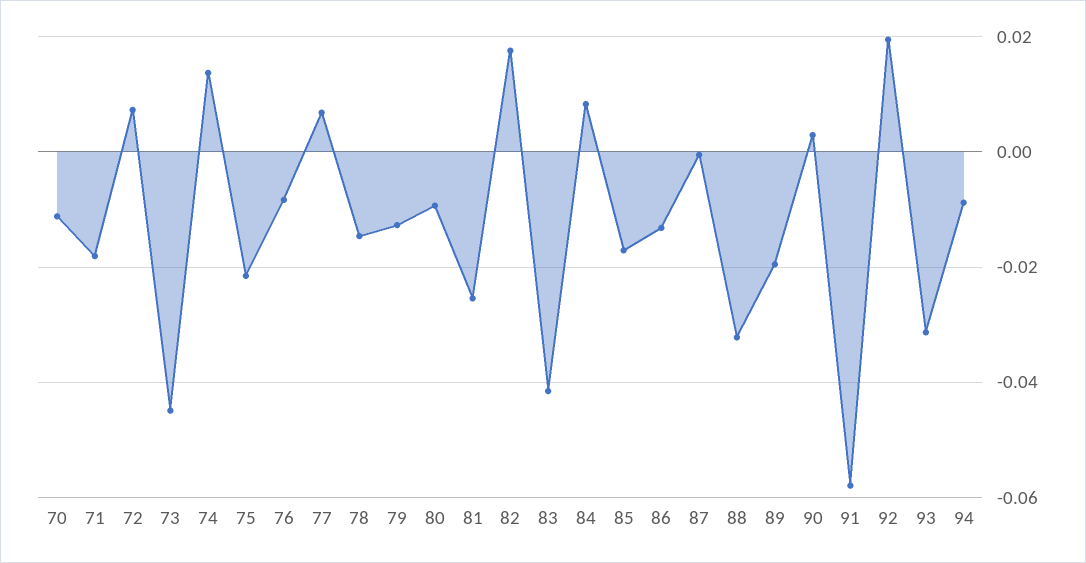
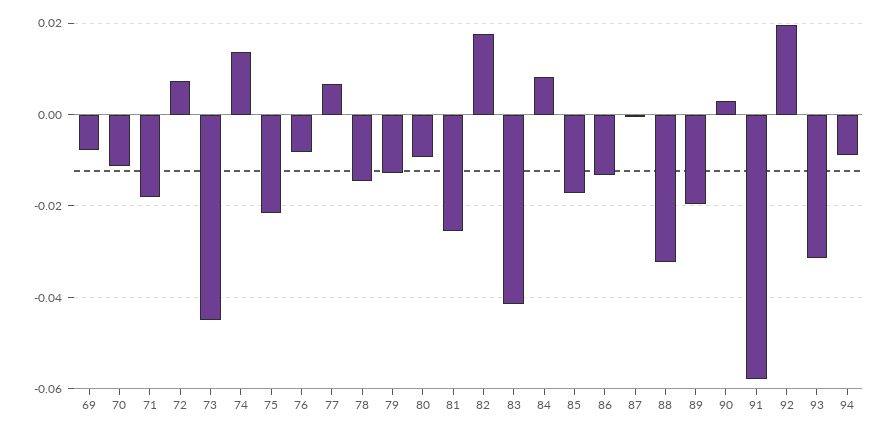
  {
    "70": -0.012,
    "71": -0.018,
    "72": 0.008,
    "73": -0.044,
    "74": 0.014,
    "75": -0.022,
    "76": -0.008,
    "77": 0.006,
    "78": -0.014,
    "79": -0.012,
    "80": -0.01,
    "81": -0.026,
    "82": 0.018,
    "83": -0.042,
    "84": 0.008,
    "85": -0.018,
    "86": -0.014,
    "87": 0,
    "88": -0.032,
    "89": -0.02,
    "90": 0.002,
    "91": -0.058,
    "92": 0.02,
    "93": -0.032,
-   "94": -0.008
+   "94": -0.008,
+   "69": -0.008
  }

